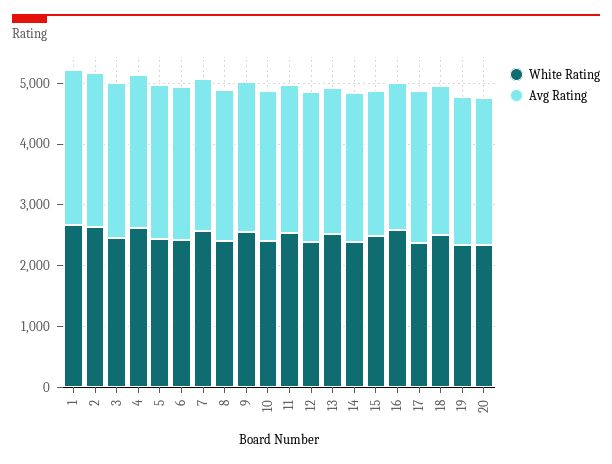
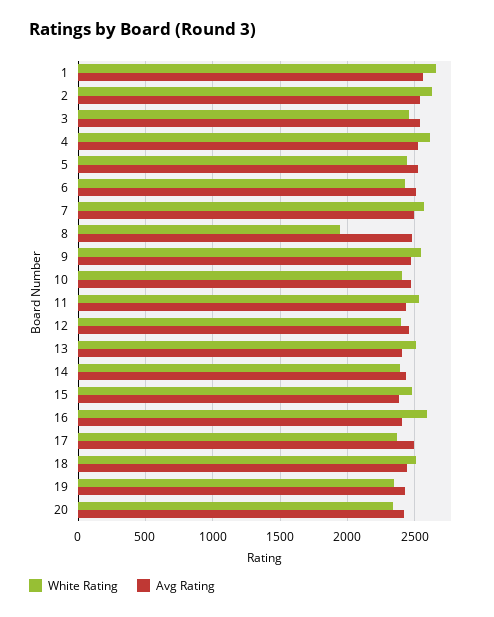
  {
    "White Rating": {
      "1": 2650,
      "2": 2650,
      "3": 2450,
      "4": 2600,
      "5": 2450,
      "6": 2450,
      "7": 2550,
-     "8": 2400,
+     "8": 1950,
      "9": 2550,
      "10": 2400,
      "11": 2550,
      "12": 2400,
      "13": 2500,
      "14": 2400,
      "15": 2500,
      "16": 2600,
      "17": 2350,
      "18": 2500,
      "19": 2350,
      "20": 2350
    },
    "Avg Rating": {
      "1": 2550,
      "2": 2550,
      "3": 2550,
      "4": 2550,
      "5": 2550,
      "6": 2500,
      "7": 2500,
      "8": 2500,
      "9": 2500,
      "10": 2450,
      "11": 2450,
      "12": 2450,
      "13": 2400,
      "14": 2450,
      "15": 2400,
      "16": 2400,
      "17": 2500,
      "18": 2450,
      "19": 2450,
      "20": 2400
    }
  }

